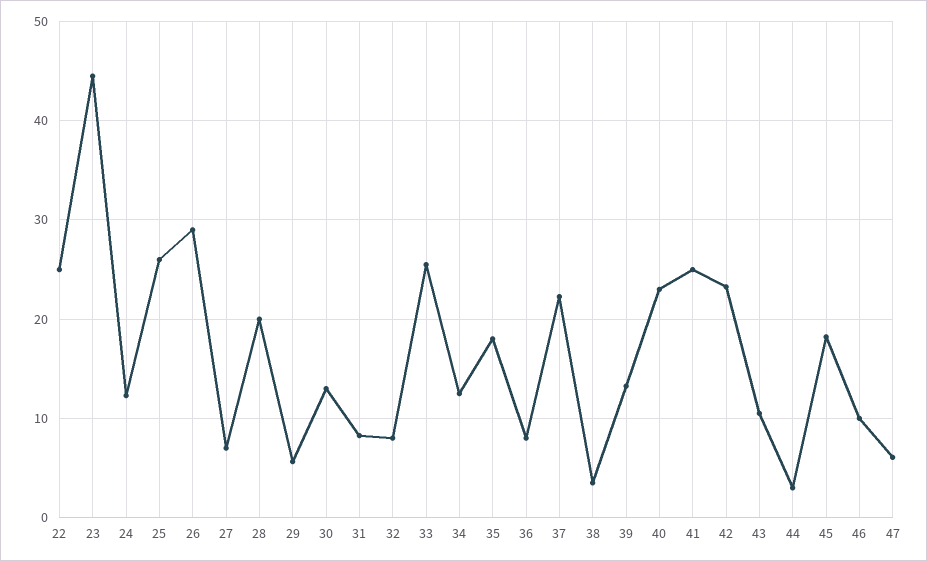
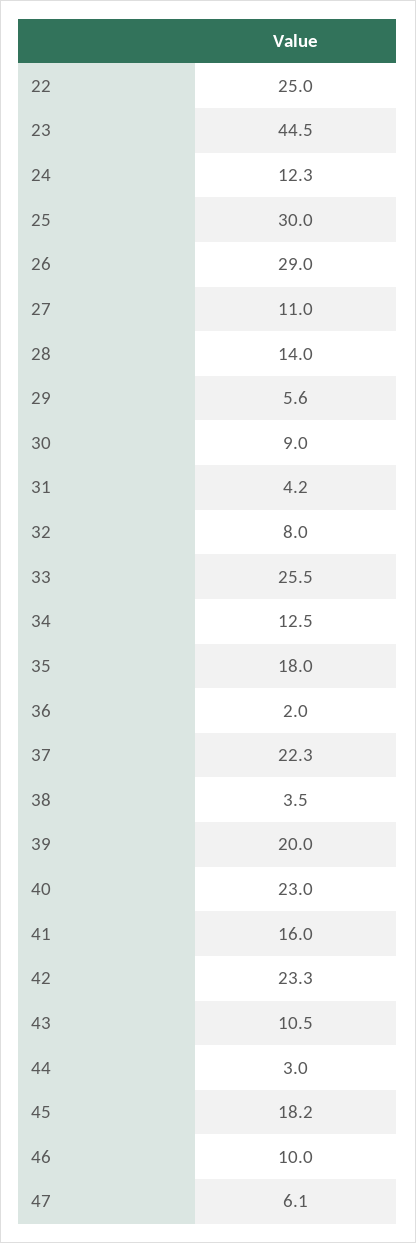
  {
    "22": 25,
    "23": 44.5,
    "24": 12.3,
-   "25": 26,
+   "25": 30,
    "26": 29,
-   "27": 7,
+   "27": 11,
-   "28": 20,
+   "28": 14,
    "29": 5.6,
-   "30": 13,
+   "30": 9,
-   "31": 8,
+   "31": 4.2,
    "32": 8,
    "33": 25.5,
    "34": 12.5,
    "35": 18,
-   "36": 8,
+   "36": 2,
    "37": 22.3,
    "38": 3.5,
-   "39": 13,
+   "39": 20,
    "40": 23,
-   "41": 25,
+   "41": 16,
    "42": 23.3,
    "43": 10.5,
    "44": 3,
    "45": 18.2,
    "46": 10,
    "47": 6.1
  }

